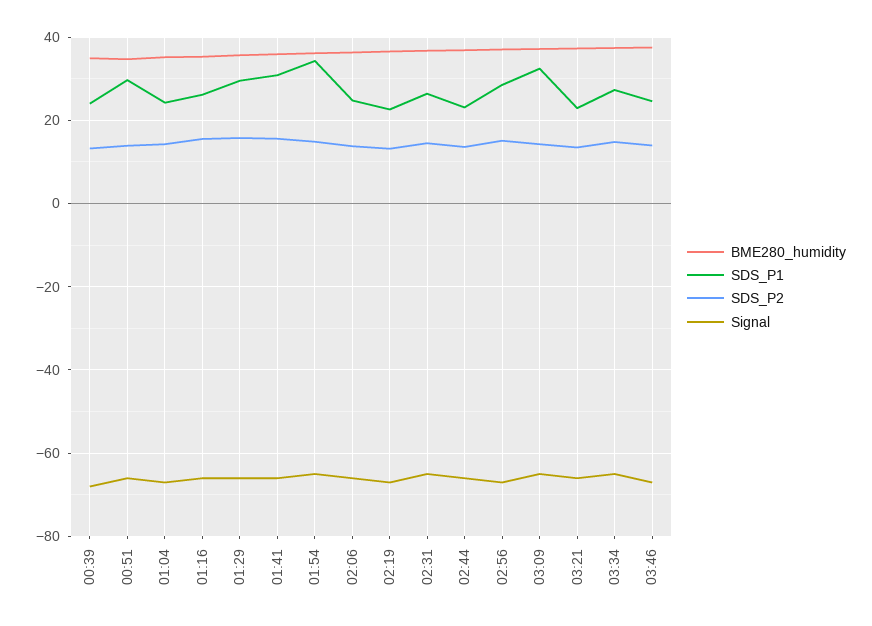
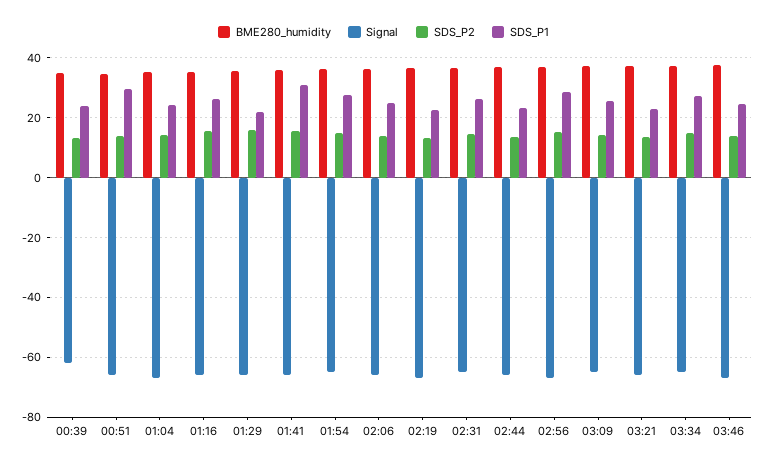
  {
    "BME280_humidity": {
      "00:39": 34,
      "00:51": 34,
      "01:04": 36,
      "01:16": 36,
      "01:29": 36,
      "01:41": 36,
      "01:54": 36,
      "02:06": 36,
      "02:19": 36,
      "02:31": 36,
      "02:44": 36,
      "02:56": 38,
      "03:09": 38,
      "03:21": 38,
      "03:34": 38,
      "03:46": 38
    },
    "SDS_P1": {
      "00:39": 24,
      "00:51": 30,
      "01:04": 24,
      "01:16": 26,
-     "01:29": 30,
+     "01:29": 22.5,
      "01:41": 30,
-     "01:54": 34,
+     "01:54": 27.5,
      "02:06": 24,
      "02:19": 22,
      "02:31": 26,
      "02:44": 24,
      "02:56": 28,
-     "03:09": 32,
+     "03:09": 25,
      "03:21": 22,
      "03:34": 28,
      "03:46": 24
    },
    "SDS_P2": {
      "00:39": 14,
      "00:51": 14,
      "01:04": 14,
      "01:16": 16,
      "01:29": 16,
      "01:41": 16,
      "01:54": 14,
      "02:06": 14,
      "02:19": 14,
      "02:31": 14,
      "02:44": 14,
      "02:56": 16,
      "03:09": 14,
      "03:21": 14,
      "03:34": 14,
      "03:46": 14
    },
    "Signal": {
-     "00:39": -68,
+     "00:39": -62.5,
      "00:51": -66,
      "01:04": -68,
      "01:16": -66,
      "01:29": -66,
      "01:41": -66,
      "01:54": -66,
      "02:06": -66,
      "02:19": -68,
      "02:31": -66,
      "02:44": -66,
      "02:56": -68,
      "03:09": -66,
      "03:21": -66,
      "03:34": -66,
      "03:46": -68
    }
  }

